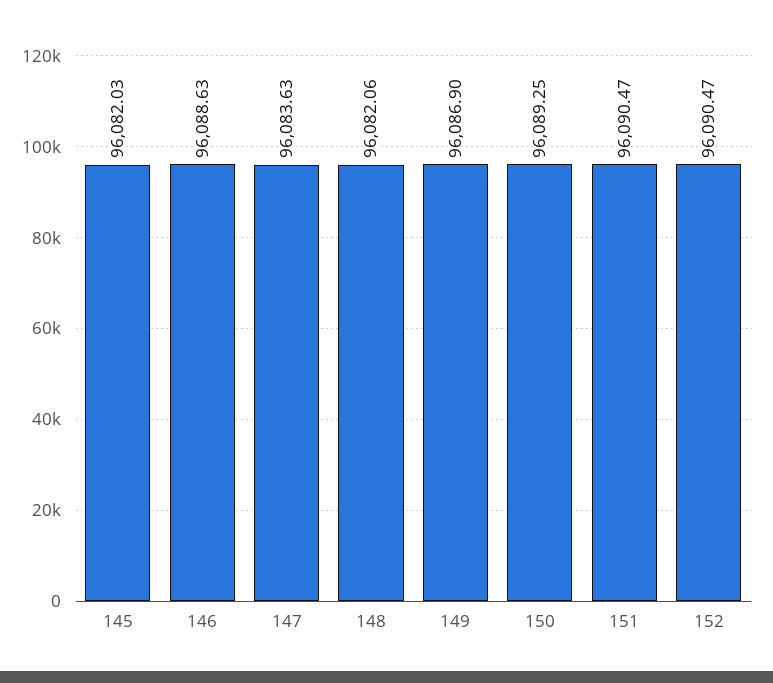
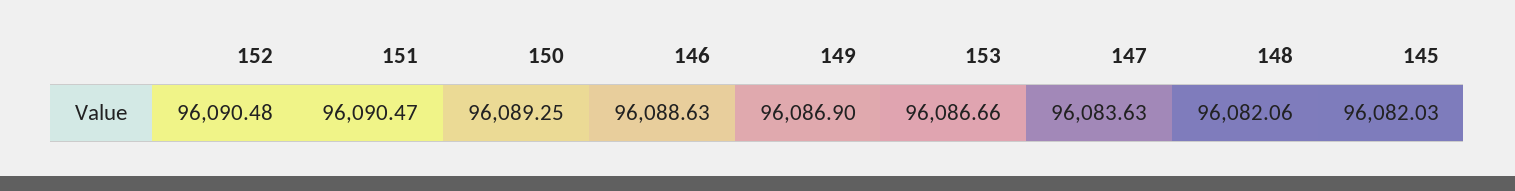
  {
    "145": 96082.03,
    "146": 96088.63,
    "147": 96083.63,
    "148": 96082.06,
    "149": 96086.9,
    "150": 96089.25,
    "151": 96090.47,
-   "152": 96090.47
+   "152": 96090.48,
+   "153": 96086.66
  }

